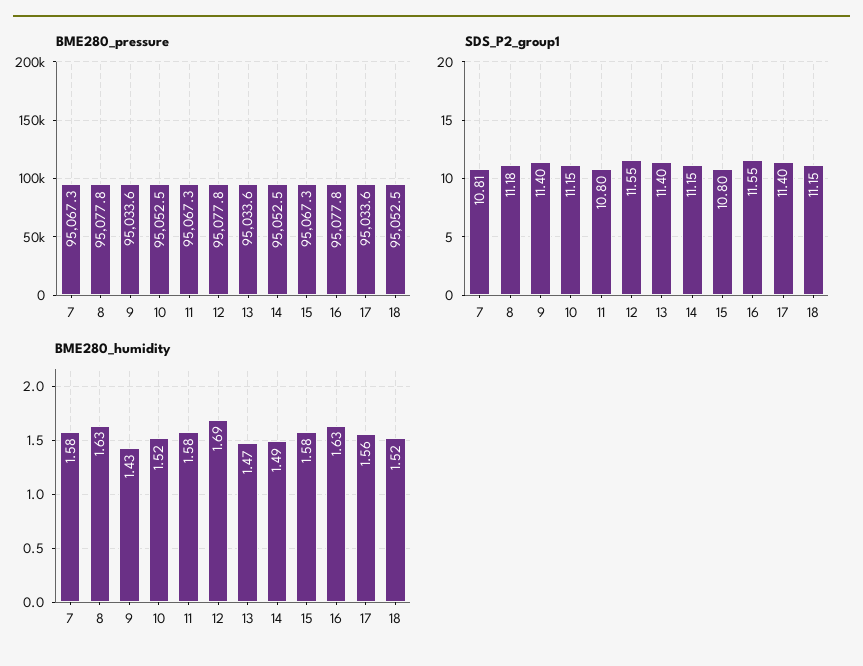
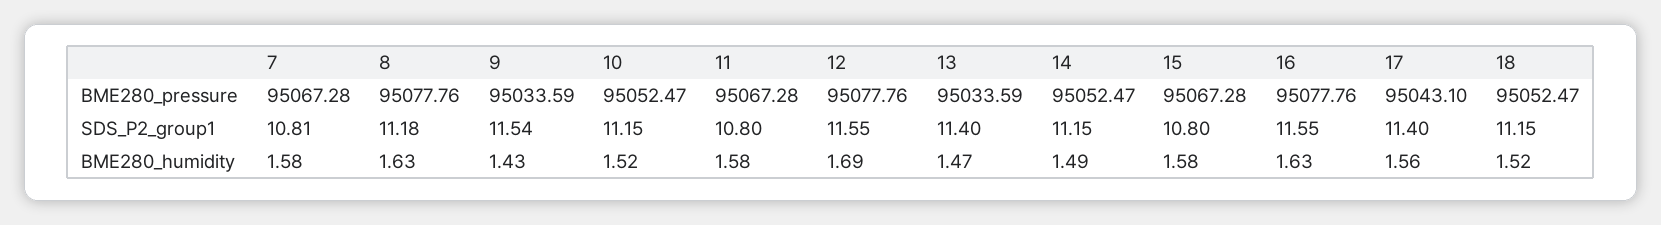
  {
    "BME280_pressure": {
      "7": 95067.28,
      "8": 95077.76,
      "9": 95033.59,
      "10": 95052.47,
      "11": 95067.28,
      "12": 95077.76,
      "13": 95033.59,
      "14": 95052.47,
      "15": 95067.28,
      "16": 95077.76,
-     "17": 95033.6,
+     "17": 95043.1,
      "18": 95052.47
    },
    "SDS_P2_group1": {
      "7": 10.81,
      "8": 11.18,
-     "9": 11.4,
+     "9": 11.54,
      "10": 11.15,
      "11": 10.8,
      "12": 11.55,
      "13": 11.4,
      "14": 11.15,
      "15": 10.8,
      "16": 11.55,
      "17": 11.4,
      "18": 11.15
    },
    "BME280_humidity": {
      "7": 1.58,
      "8": 1.63,
      "9": 1.43,
      "10": 1.52,
      "11": 1.58,
      "12": 1.69,
      "13": 1.47,
      "14": 1.49,
      "15": 1.58,
      "16": 1.63,
      "17": 1.56,
      "18": 1.52
    }
  }

